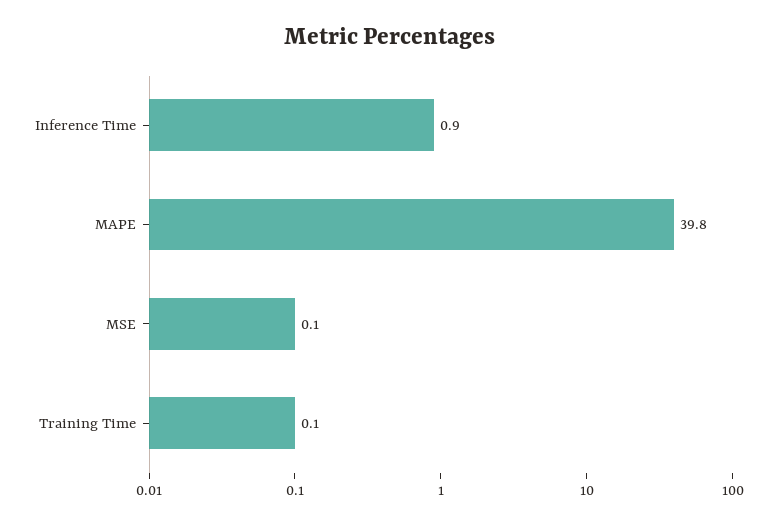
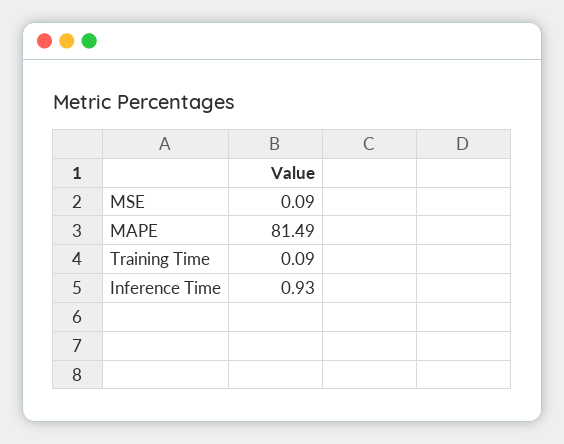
  {
    "Inference Time": 0.93,
-   "MAPE": 39.8,
+   "MAPE": 81.49,
    "MSE": 0.09,
    "Training Time": 0.09
  }

